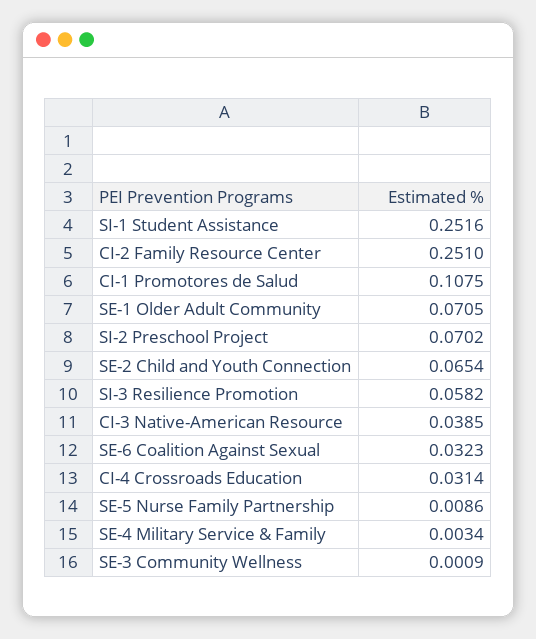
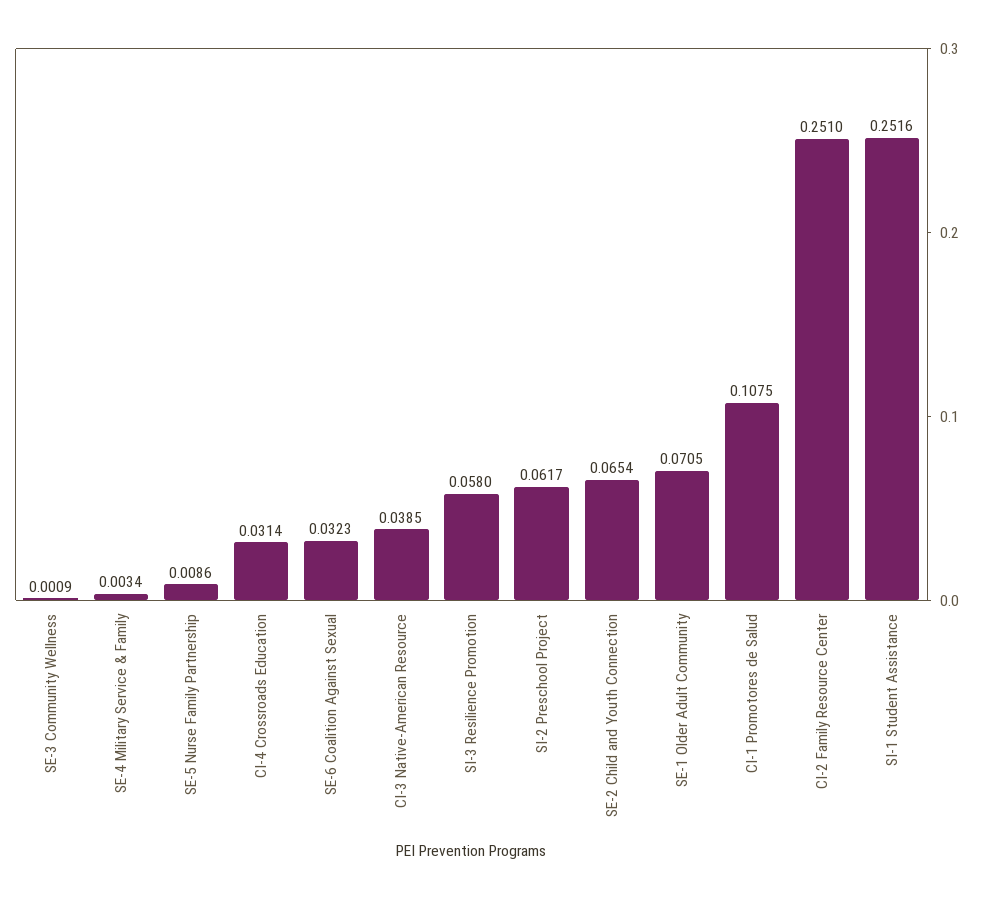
  {
    "SI-1 Student Assistance": 0.2516,
    "CI-2 Family Resource Center": 0.251,
    "CI-1 Promotores de Salud": 0.1075,
    "SE-1 Older Adult Community": 0.0705,
-   "SI-2 Preschool Project": 0.0702,
+   "SI-2 Preschool Project": 0.0617,
    "SE-2 Child and Youth Connection": 0.0654,
-   "SI-3 Resilience Promotion": 0.0582,
+   "SI-3 Resilience Promotion": 0.058,
    "CI-3 Native-American Resource": 0.0385,
    "SE-6 Coalition Against Sexual": 0.0323,
    "CI-4 Crossroads Education": 0.0314,
    "SE-5 Nurse Family Partnership": 0.0086,
    "SE-4 Military Service & Family": 0.0034,
    "SE-3 Community Wellness": 0.0009
  }

